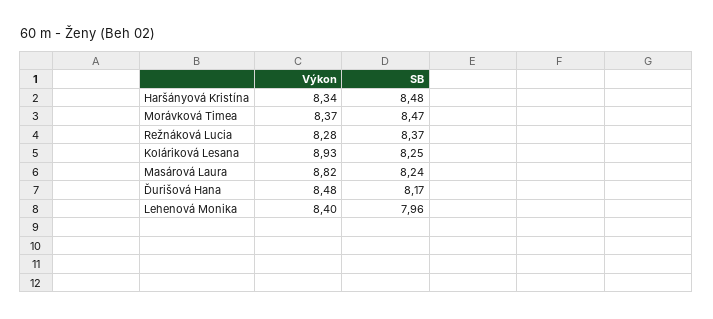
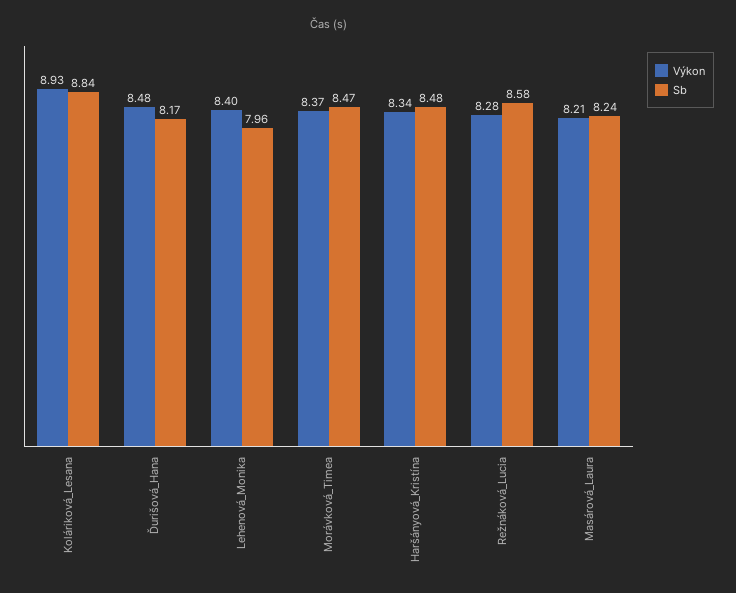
  {
    "Výkon": {
      "Haršányová Kristína": 8.34,
      "Morávková Timea": 8.37,
      "Režnáková Lucia": 8.28,
      "Koláriková Lesana": 8.93,
-     "Masárová Laura": 8.82,
+     "Masárová Laura": 8.21,
      "Ďurišová Hana": 8.48,
      "Lehenová Monika": 8.4
    },
    "SB": {
      "Haršányová Kristína": 8.48,
      "Morávková Timea": 8.47,
-     "Režnáková Lucia": 8.37,
+     "Režnáková Lucia": 8.58,
-     "Koláriková Lesana": 8.25,
+     "Koláriková Lesana": 8.84,
      "Masárová Laura": 8.24,
      "Ďurišová Hana": 8.17,
      "Lehenová Monika": 7.96
    }
  }

